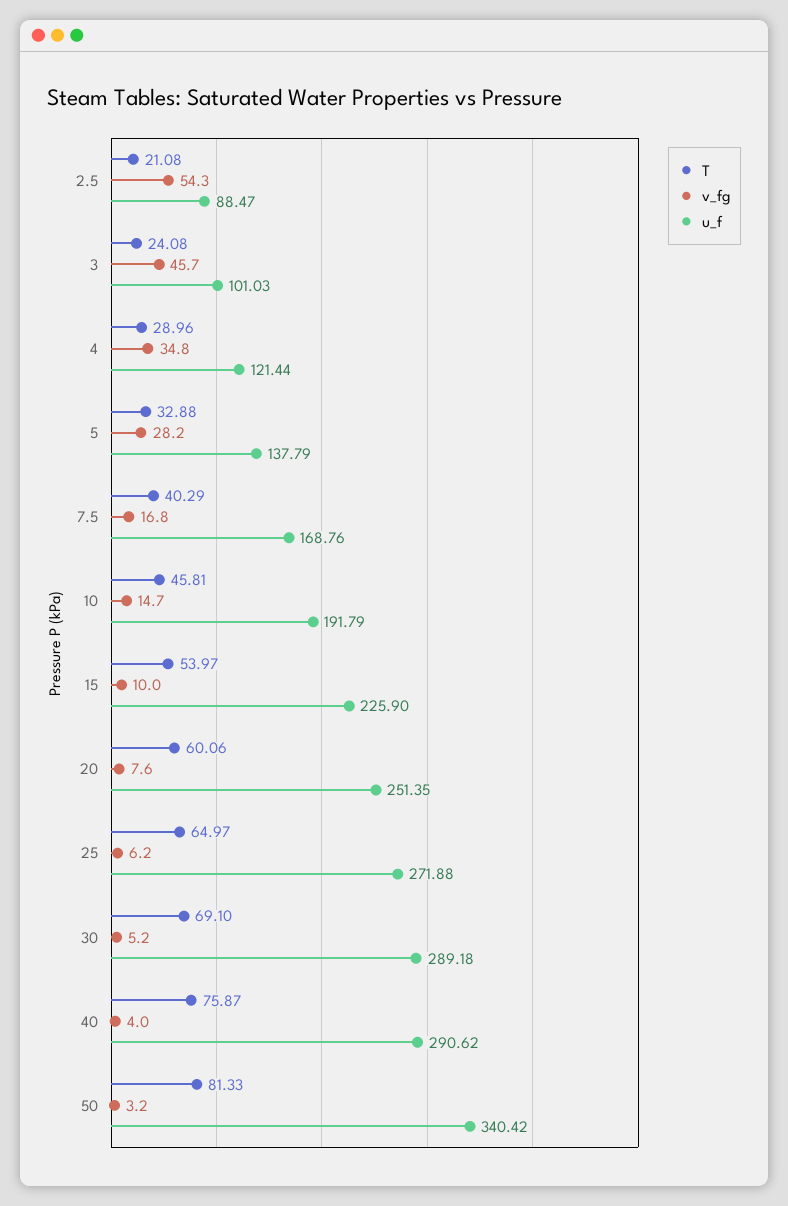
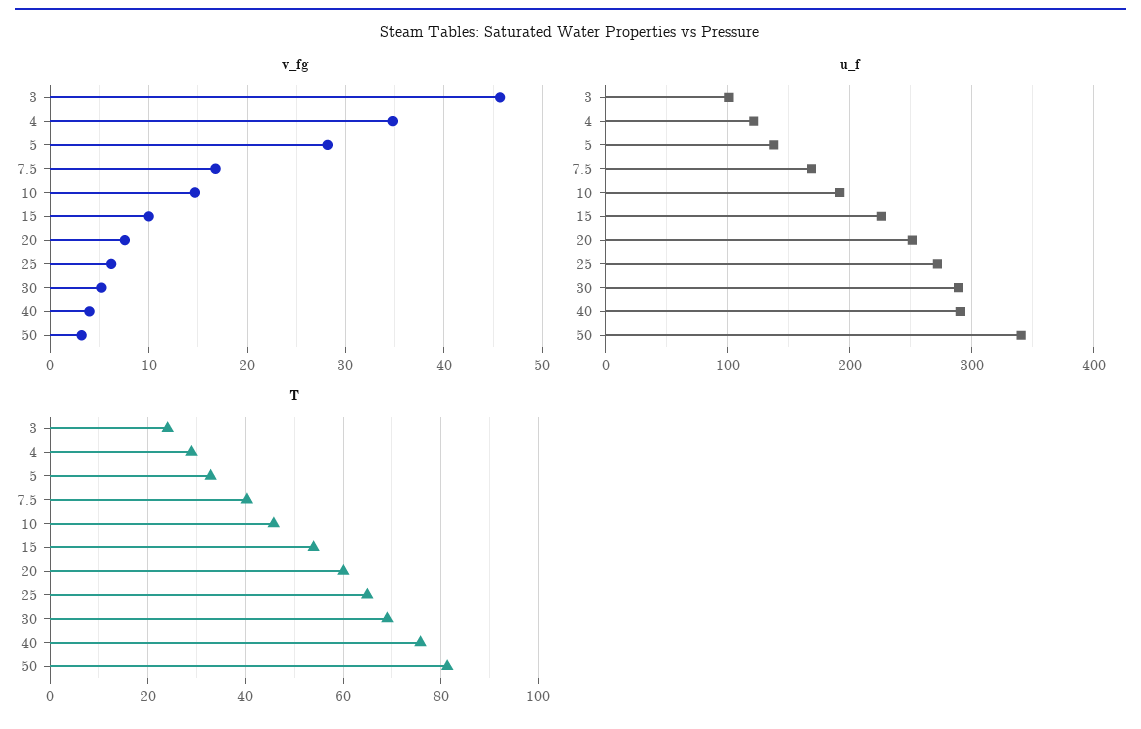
  {
    "T": {
-     "2.5": 21.08,
      "3": 24.08,
      "4": 28.96,
      "5": 32.88,
      "7.5": 40.29,
      "10": 45.81,
      "15": 53.97,
      "20": 60.06,
      "25": 64.97,
      "30": 69.1,
      "40": 75.87,
      "50": 81.33
    },
    "v_fg": {
-     "2.5": 54.3,
      "3": 45.7,
      "4": 34.8,
      "5": 28.2,
      "7.5": 16.8,
      "10": 14.7,
      "15": 10,
      "20": 7.6,
      "25": 6.2,
      "30": 5.2,
      "40": 4,
      "50": 3.2
    },
    "u_f": {
-     "2.5": 88.47,
      "3": 101.03,
      "4": 121.44,
      "5": 137.79,
      "7.5": 168.76,
      "10": 191.79,
      "15": 225.9,
      "20": 251.35,
      "25": 271.88,
      "30": 289.18,
      "40": 290.62,
      "50": 340.42
    }
  }

